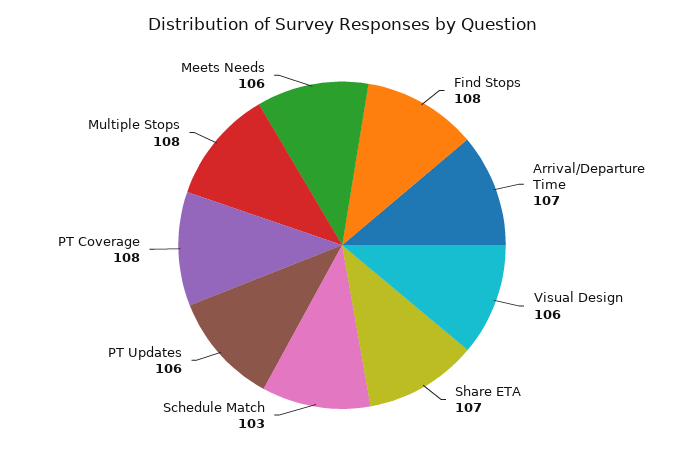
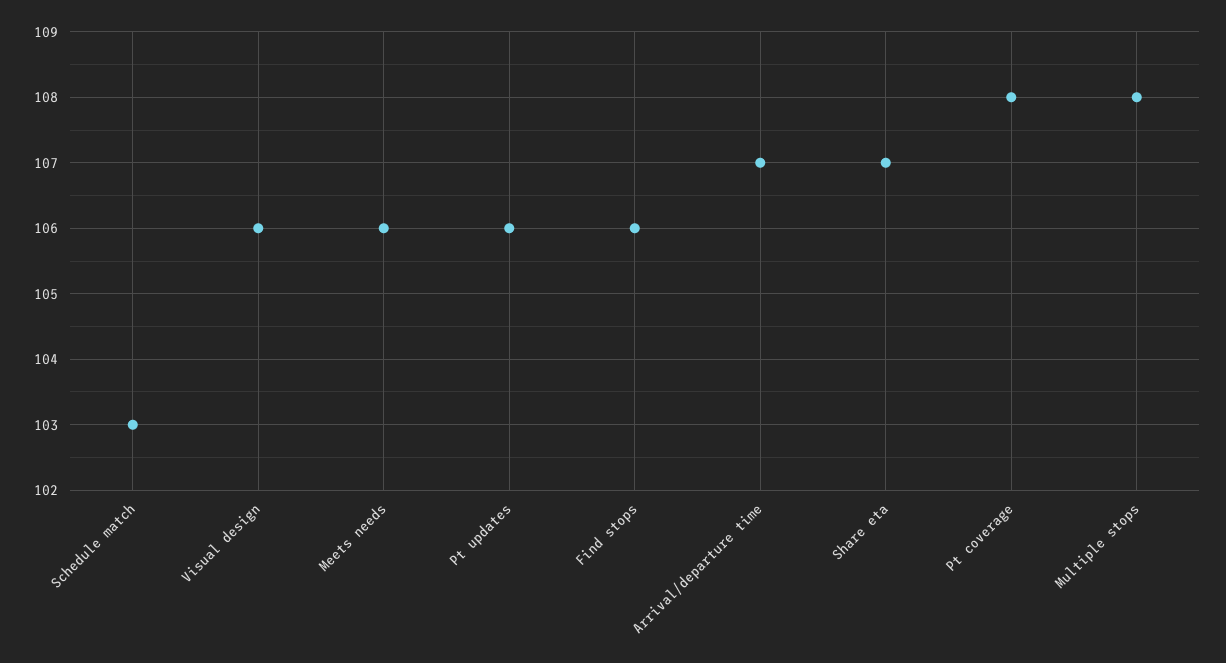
  {
-   "Find Stops": 108,
+   "Find Stops": 106,
    "Arrival/Departure Time": 107,
    "Visual Design": 106,
    "Share ETA": 107,
    "Schedule Match": 103,
    "PT Updates": 106,
    "PT Coverage": 108,
    "Multiple Stops": 108,
    "Meets Needs": 106
  }

